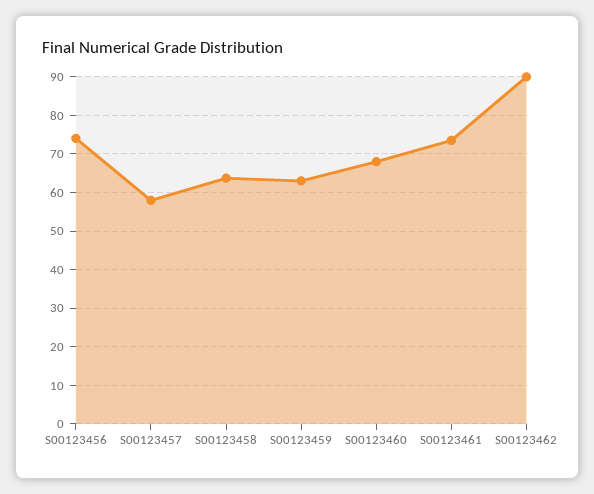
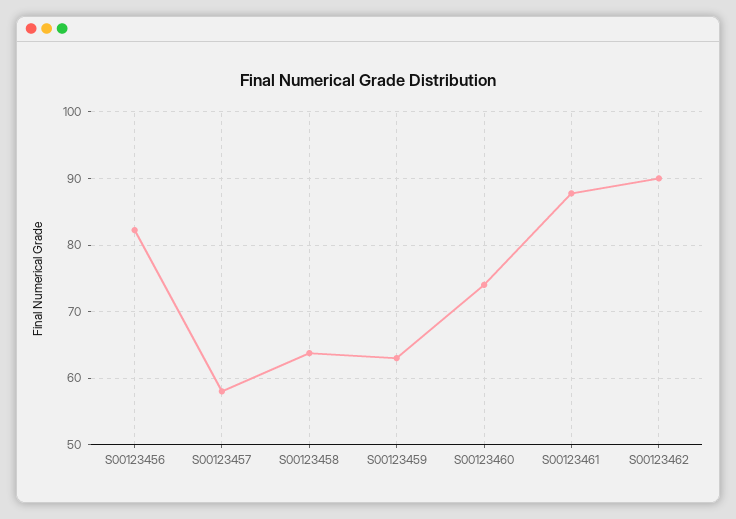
  {
-   "S00123456": 74,
+   "S00123456": 82,
    "S00123457": 58,
    "S00123458": 64,
    "S00123459": 63,
-   "S00123460": 68,
+   "S00123460": 74,
-   "S00123461": 74,
+   "S00123461": 88,
    "S00123462": 90
  }

